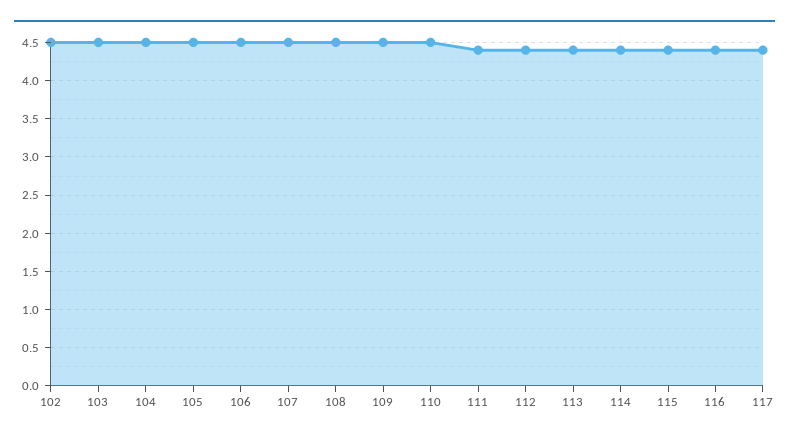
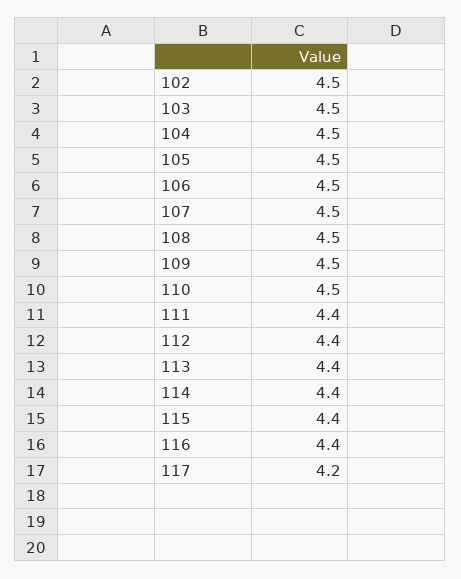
  {
    "102": 4.5,
    "103": 4.5,
    "104": 4.5,
    "105": 4.5,
    "106": 4.5,
    "107": 4.5,
    "108": 4.5,
    "109": 4.5,
    "110": 4.5,
    "111": 4.4,
    "112": 4.4,
    "113": 4.4,
    "114": 4.4,
    "115": 4.4,
    "116": 4.4,
-   "117": 4.4
+   "117": 4.2
  }

